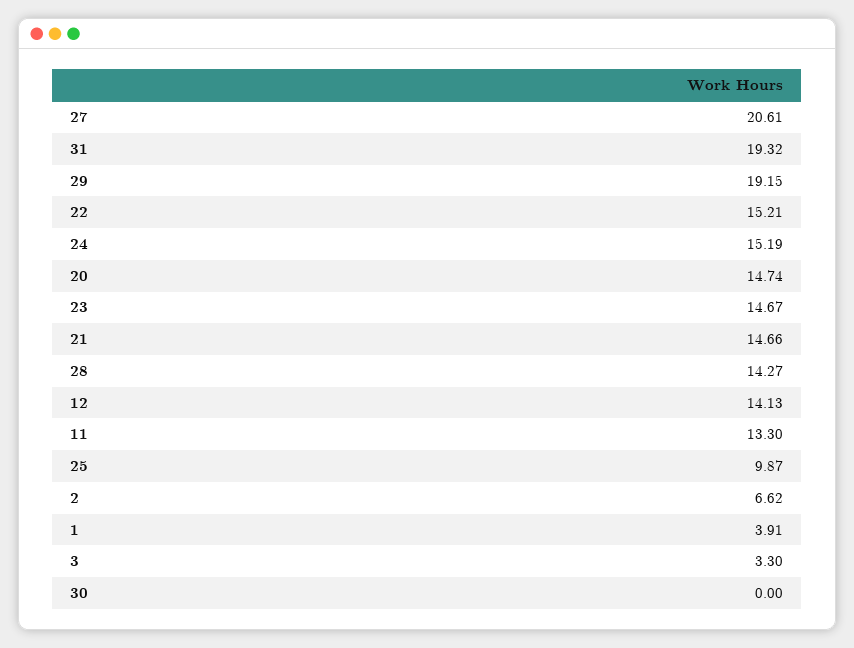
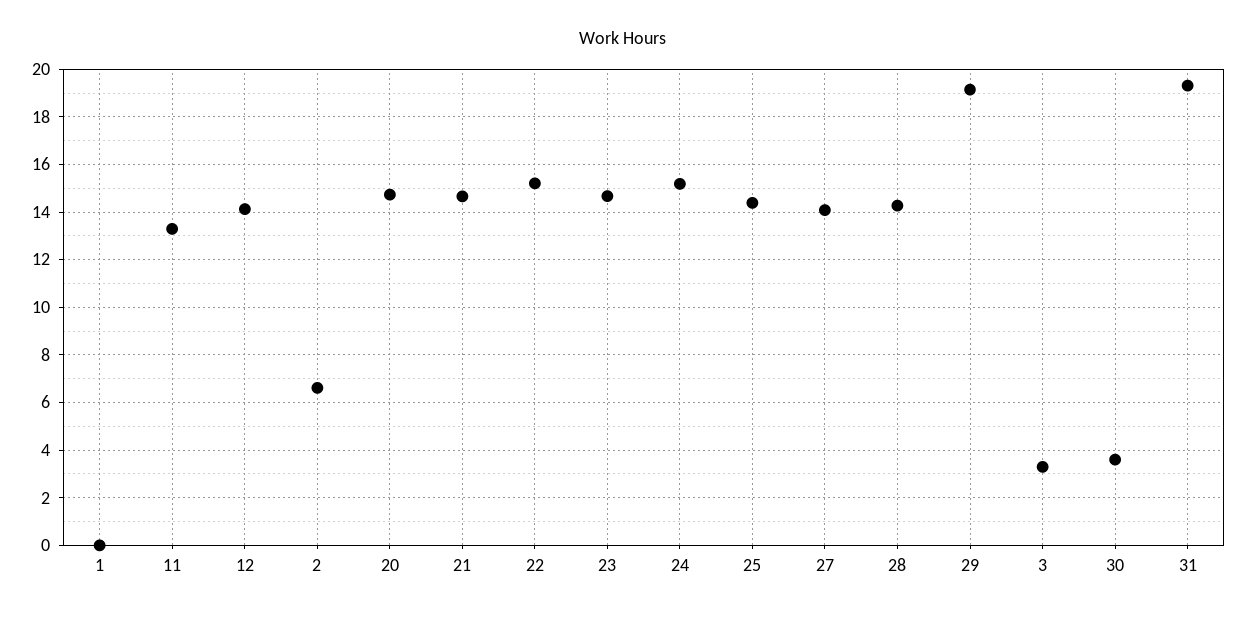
  {
-   "27": 20.61,
+   "27": 14,
    "31": 19.32,
    "29": 19.15,
    "22": 15.21,
    "24": 15.19,
    "20": 14.74,
    "23": 14.67,
    "21": 14.66,
    "28": 14.27,
    "12": 14.13,
    "11": 13.3,
-   "25": 9.87,
+   "25": 14.5,
    "2": 6.62,
-   "1": 3.91,
+   "1": 0,
    "3": 3.3,
-   "30": 0
+   "30": 3.5
  }

